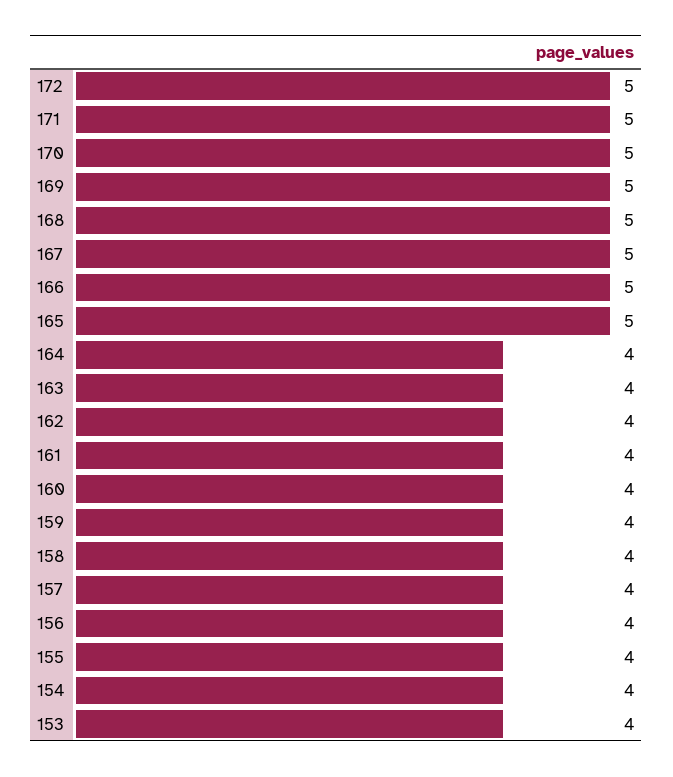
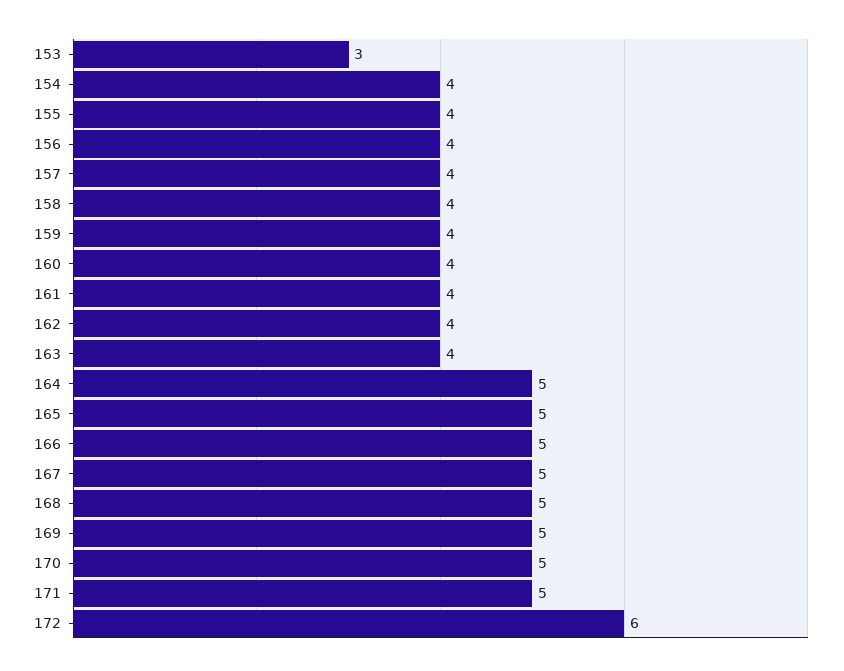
  {
-   "172": 5,
+   "172": 6,
    "171": 5,
    "170": 5,
    "169": 5,
    "168": 5,
    "167": 5,
    "166": 5,
    "165": 5,
-   "164": 4,
+   "164": 5,
    "163": 4,
    "162": 4,
    "161": 4,
    "160": 4,
    "159": 4,
    "158": 4,
    "157": 4,
    "156": 4,
    "155": 4,
    "154": 4,
-   "153": 4
+   "153": 3
  }

